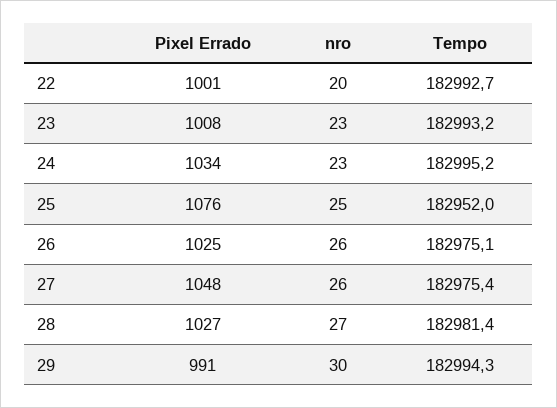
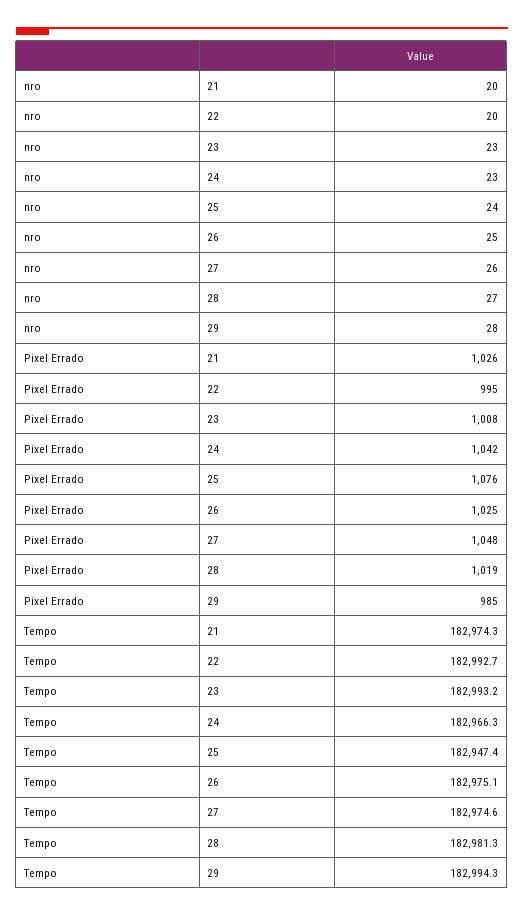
  {
    "Pixel Errado": {
-     "22": 1001,
+     "22": 995,
      "23": 1008,
-     "24": 1034,
+     "24": 1042,
      "25": 1076,
      "26": 1025,
      "27": 1048,
-     "28": 1027,
+     "28": 1019,
-     "29": 991
+     "29": 985,
+     "21": 1026
    },
    "nro": {
      "22": 20,
      "23": 23,
      "24": 23,
-     "25": 25,
+     "25": 24,
-     "26": 26,
+     "26": 25,
      "27": 26,
      "28": 27,
-     "29": 30
+     "29": 28,
+     "21": 20
    },
    "Tempo": {
      "22": 182992.7,
      "23": 182993.2,
-     "24": 182995.2,
+     "24": 182966.3,
-     "25": 182952,
+     "25": 182947.4,
      "26": 182975.1,
-     "27": 182975.4,
+     "27": 182974.6,
-     "28": 182981.4,
+     "28": 182981.3,
-     "29": 182994.3
+     "29": 182994.3,
+     "21": 182974.3
    }
  }

